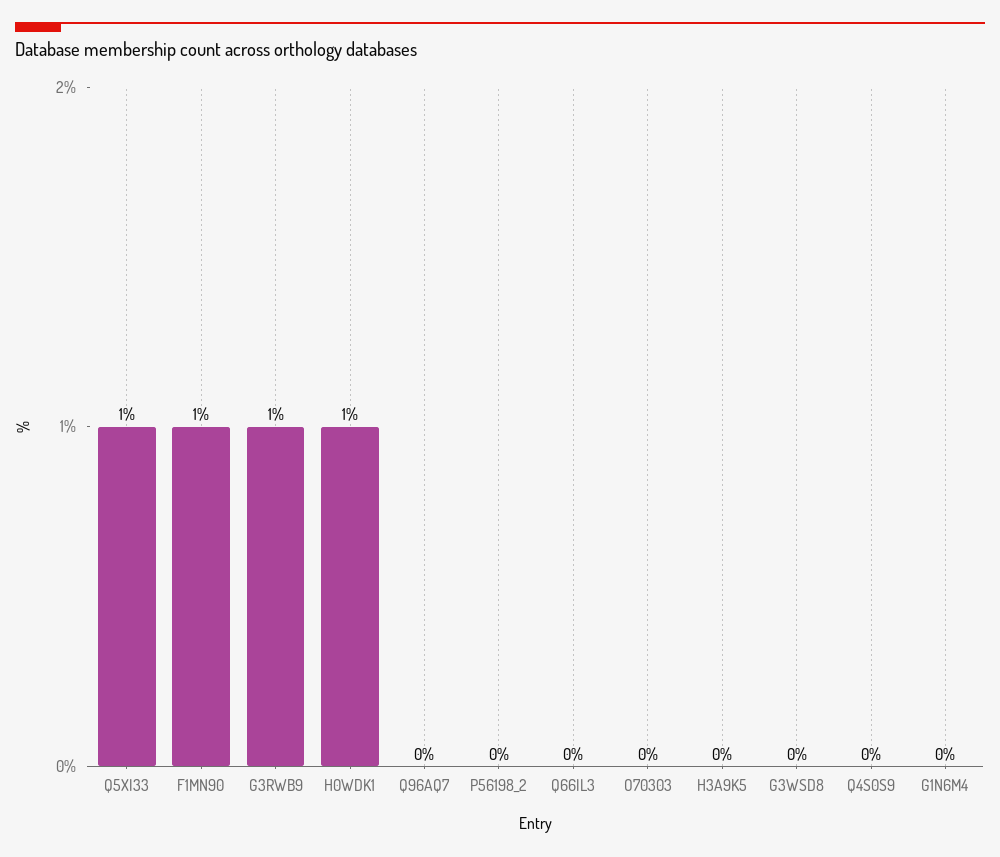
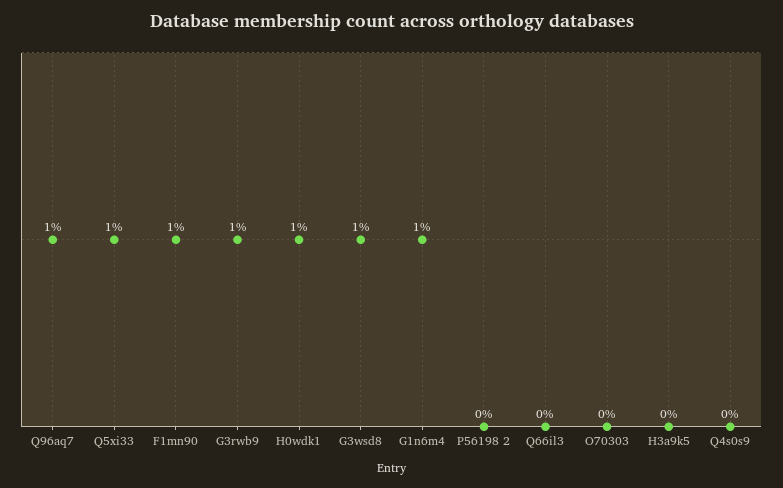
  {
    "Q5XI33": 1,
    "F1MN90": 1,
    "G3RWB9": 1,
    "H0WDK1": 1,
-   "Q96AQ7": 0,
+   "Q96AQ7": 1,
    "P56198_2": 0,
    "Q66IL3": 0,
    "O70303": 0,
    "H3A9K5": 0,
-   "G3WSD8": 0,
+   "G3WSD8": 1,
    "Q4S0S9": 0,
-   "G1N6M4": 0
+   "G1N6M4": 1
  }

